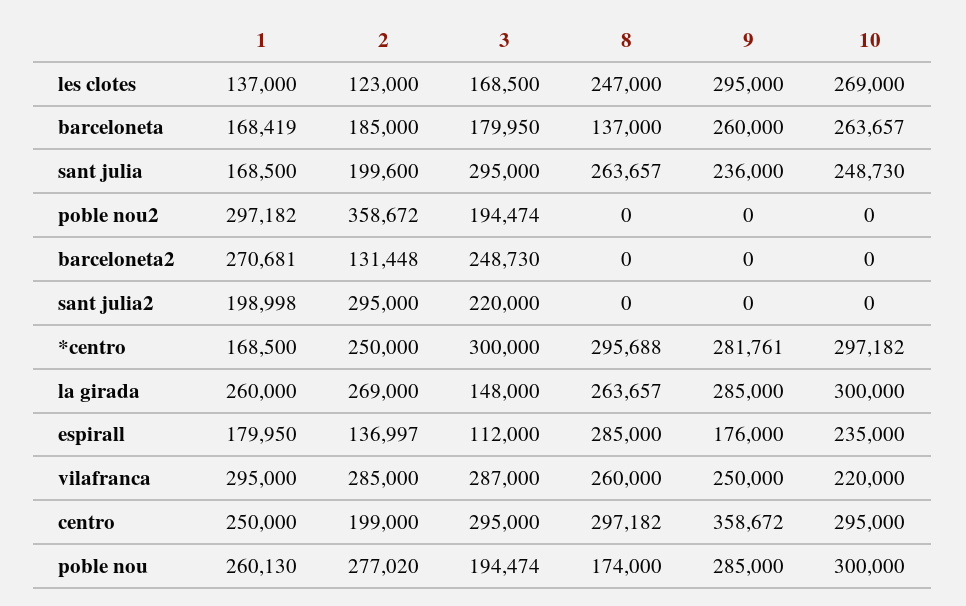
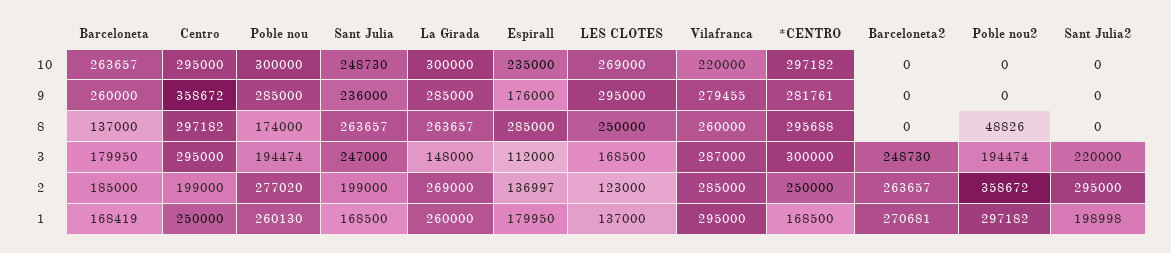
  {
    "1": {
      "les clotes": 137000,
      "barceloneta": 168419,
      "sant julia": 168500,
      "poble nou2": 297182,
      "barceloneta2": 270681,
      "sant julia2": 198998,
      "*centro": 168500,
      "la girada": 260000,
      "espirall": 179950,
      "vilafranca": 295000,
      "centro": 250000,
      "poble nou": 260130
    },
    "2": {
      "les clotes": 123000,
      "barceloneta": 185000,
-     "sant julia": 199600,
+     "sant julia": 199000,
      "poble nou2": 358672,
-     "barceloneta2": 131448,
+     "barceloneta2": 263657,
      "sant julia2": 295000,
      "*centro": 250000,
      "la girada": 269000,
      "espirall": 136997,
      "vilafranca": 285000,
      "centro": 199000,
      "poble nou": 277020
    },
    "3": {
      "les clotes": 168500,
      "barceloneta": 179950,
-     "sant julia": 295000,
+     "sant julia": 247000,
      "poble nou2": 194474,
      "barceloneta2": 248730,
      "sant julia2": 220000,
      "*centro": 300000,
      "la girada": 148000,
      "espirall": 112000,
      "vilafranca": 287000,
      "centro": 295000,
      "poble nou": 194474
    },
    "8": {
-     "les clotes": 247000,
+     "les clotes": 250000,
      "barceloneta": 137000,
      "sant julia": 263657,
-     "poble nou2": 0,
+     "poble nou2": 48826,
      "barceloneta2": 0,
      "sant julia2": 0,
      "*centro": 295688,
      "la girada": 263657,
      "espirall": 285000,
      "vilafranca": 260000,
      "centro": 297182,
      "poble nou": 174000
    },
    "9": {
      "les clotes": 295000,
      "barceloneta": 260000,
      "sant julia": 236000,
      "poble nou2": 0,
      "barceloneta2": 0,
      "sant julia2": 0,
      "*centro": 281761,
      "la girada": 285000,
      "espirall": 176000,
-     "vilafranca": 250000,
+     "vilafranca": 279455,
      "centro": 358672,
      "poble nou": 285000
    },
    "10": {
      "les clotes": 269000,
      "barceloneta": 263657,
      "sant julia": 248730,
      "poble nou2": 0,
      "barceloneta2": 0,
      "sant julia2": 0,
      "*centro": 297182,
      "la girada": 300000,
      "espirall": 235000,
      "vilafranca": 220000,
      "centro": 295000,
      "poble nou": 300000
    }
  }

